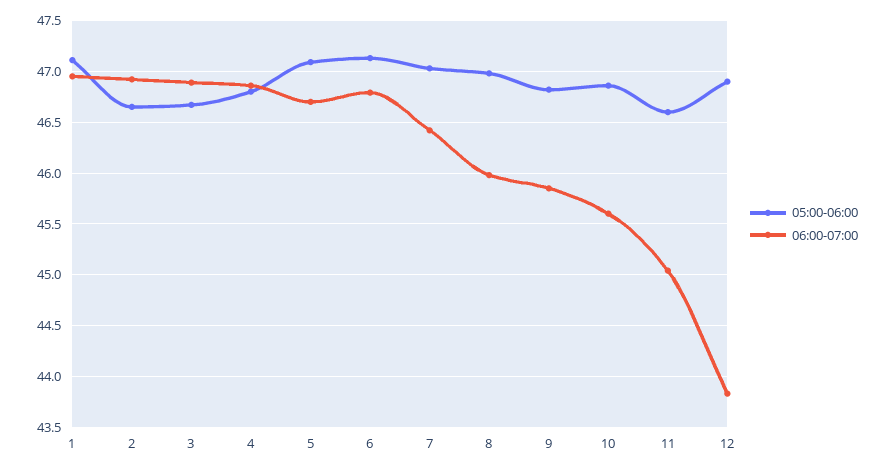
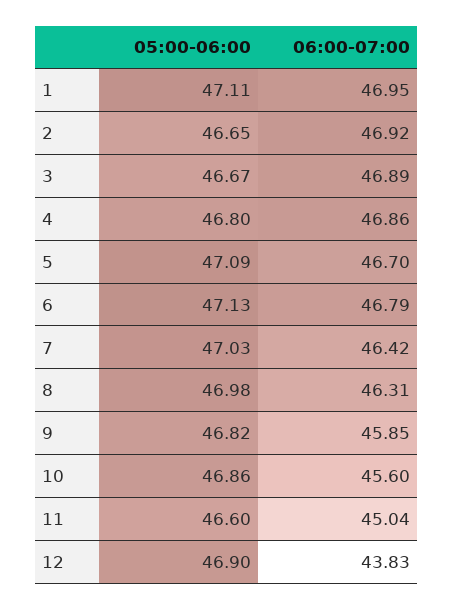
  {
    "05:00-06:00": {
      "1": 47.11,
      "2": 46.65,
      "3": 46.67,
      "4": 46.8,
      "5": 47.09,
      "6": 47.13,
      "7": 47.03,
      "8": 46.98,
      "9": 46.82,
      "10": 46.86,
      "11": 46.6,
      "12": 46.9
    },
    "06:00-07:00": {
      "1": 46.95,
      "2": 46.92,
      "3": 46.89,
      "4": 46.86,
      "5": 46.7,
      "6": 46.79,
      "7": 46.42,
-     "8": 46,
+     "8": 46.31,
      "9": 45.85,
      "10": 45.6,
      "11": 45.04,
      "12": 43.83
    }
  }

